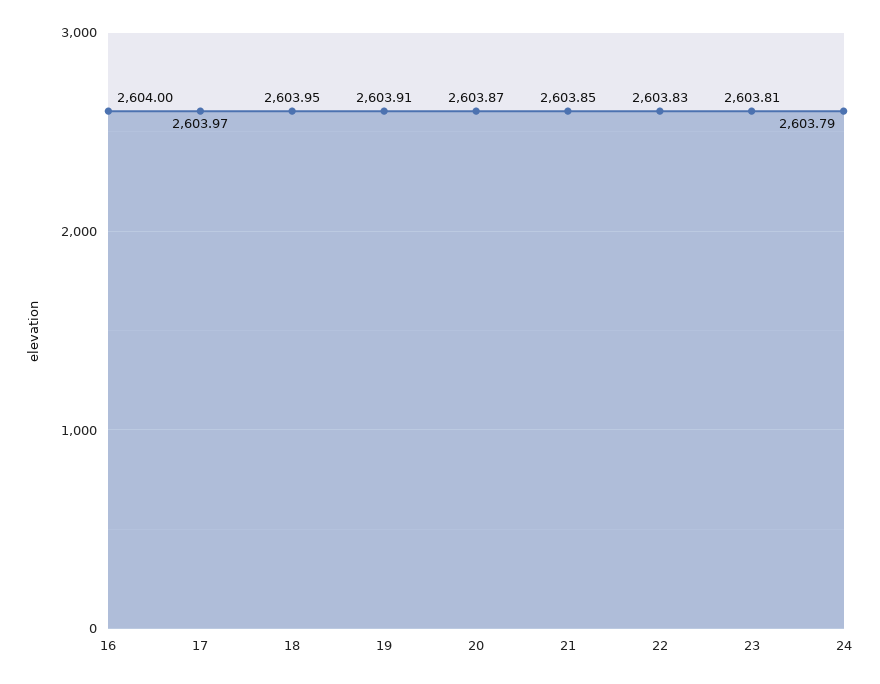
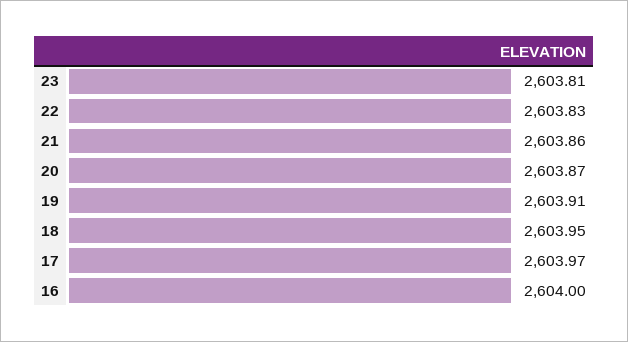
  {
    "16": 2604,
    "17": 2603.97,
    "18": 2603.95,
    "19": 2603.91,
    "20": 2603.87,
-   "21": 2603.85,
+   "21": 2603.86,
    "22": 2603.83,
-   "23": 2603.81,
+   "23": 2603.81
-   "24": 2603.79
  }

